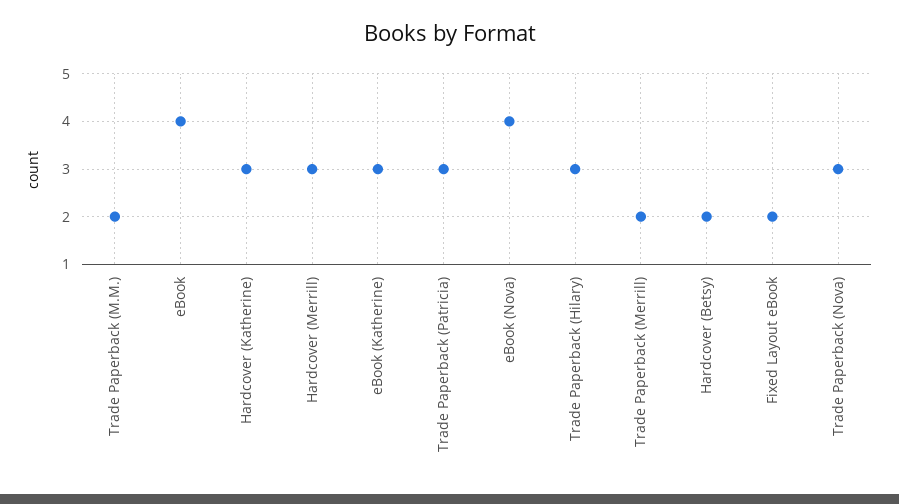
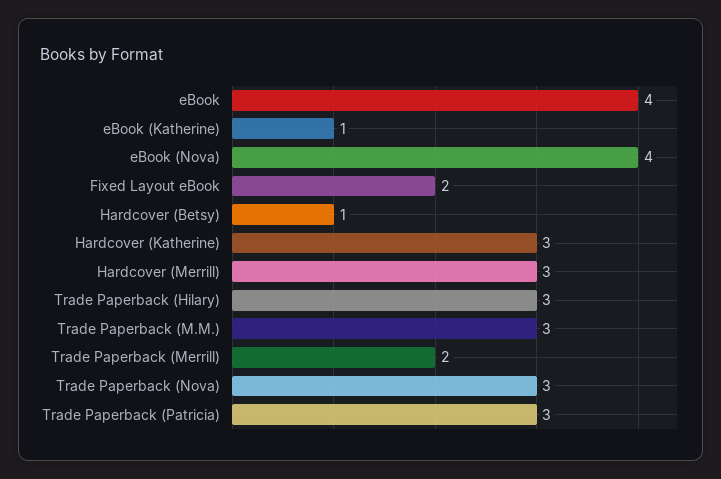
  {
-   "Trade Paperback (M.M.)": 2,
+   "Trade Paperback (M.M.)": 3,
    "eBook": 4,
    "Hardcover (Katherine)": 3,
    "Hardcover (Merrill)": 3,
-   "eBook (Katherine)": 3,
+   "eBook (Katherine)": 1,
    "Trade Paperback (Patricia)": 3,
    "eBook (Nova)": 4,
    "Trade Paperback (Hilary)": 3,
    "Trade Paperback (Merrill)": 2,
-   "Hardcover (Betsy)": 2,
+   "Hardcover (Betsy)": 1,
    "Fixed Layout eBook": 2,
    "Trade Paperback (Nova)": 3
  }

